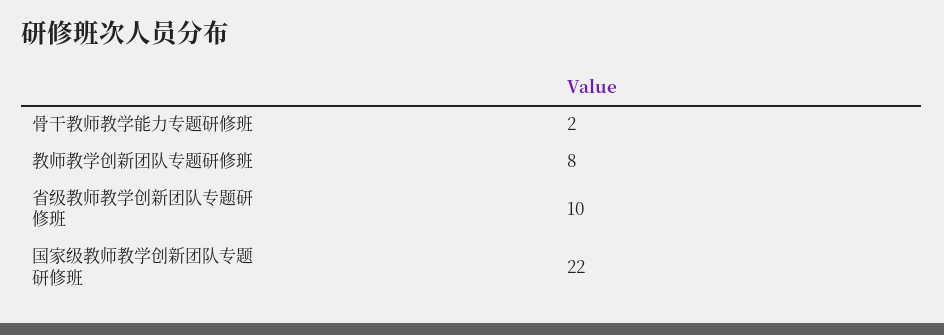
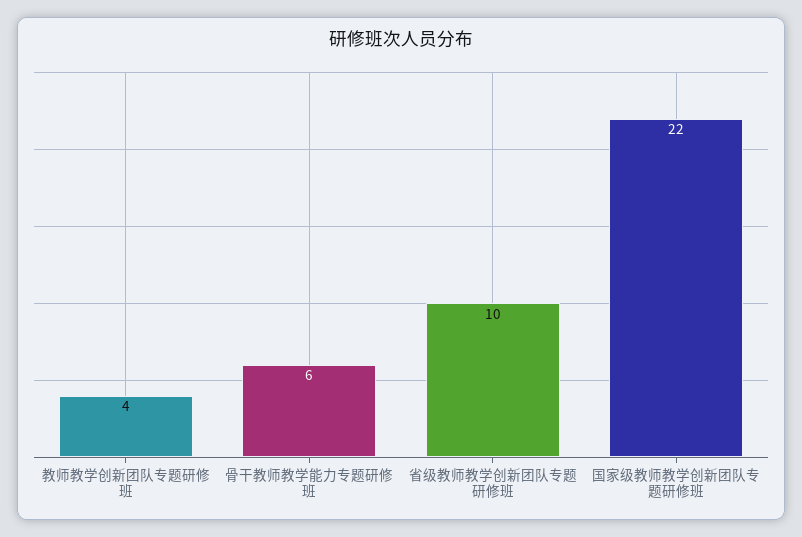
  {
-   "骨干教师教学能力专题研修班": 2,
+   "骨干教师教学能力专题研修班": 6,
-   "教师教学创新团队专题研修班": 8,
+   "教师教学创新团队专题研修班": 4,
    "省级教师教学创新团队专题研修班": 10,
    "国家级教师教学创新团队专题研修班": 22
  }

